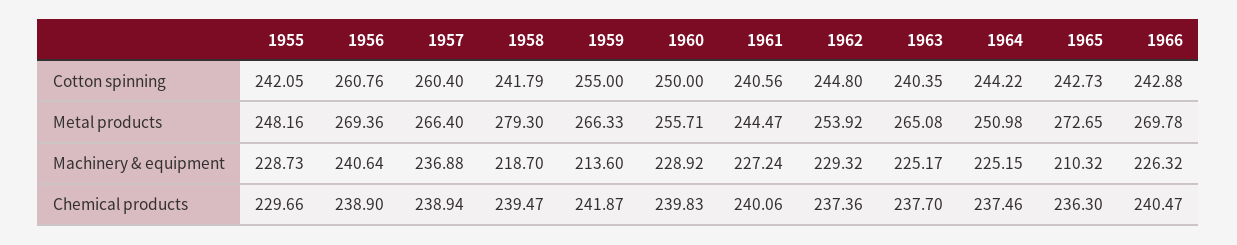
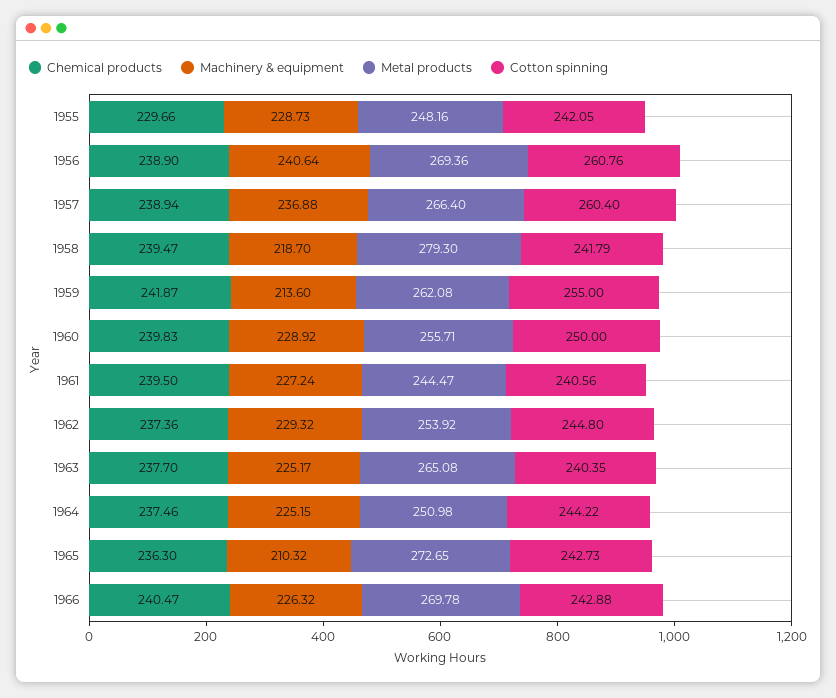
  {
    "Cotton spinning": {
      "1955": 242.05,
      "1956": 260.76,
      "1957": 260.4,
      "1958": 241.79,
      "1959": 255,
      "1960": 250,
      "1961": 240.56,
      "1962": 244.8,
      "1963": 240.35,
      "1964": 244.22,
      "1965": 242.73,
      "1966": 242.88
    },
    "Metal products": {
      "1955": 248.16,
      "1956": 269.36,
      "1957": 266.4,
      "1958": 279.3,
-     "1959": 266.33,
+     "1959": 262.08,
      "1960": 255.71,
      "1961": 244.47,
      "1962": 253.92,
      "1963": 265.08,
      "1964": 250.98,
      "1965": 272.65,
      "1966": 269.78
    },
    "Machinery & equipment": {
      "1955": 228.73,
      "1956": 240.64,
      "1957": 236.88,
      "1958": 218.7,
      "1959": 213.6,
      "1960": 228.92,
      "1961": 227.24,
      "1962": 229.32,
      "1963": 225.17,
      "1964": 225.15,
      "1965": 210.32,
      "1966": 226.32
    },
    "Chemical products": {
      "1955": 229.66,
      "1956": 238.9,
      "1957": 238.94,
      "1958": 239.47,
      "1959": 241.87,
      "1960": 239.83,
-     "1961": 240.06,
+     "1961": 239.5,
      "1962": 237.36,
      "1963": 237.7,
      "1964": 237.46,
      "1965": 236.3,
      "1966": 240.47
    }
  }

